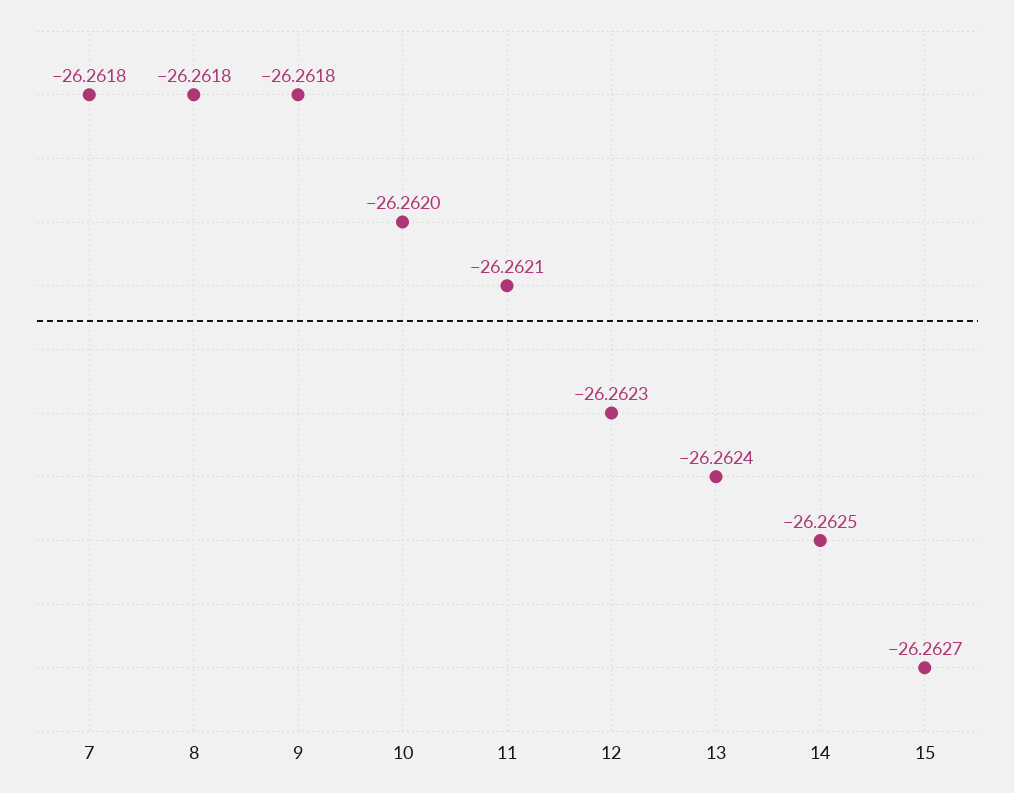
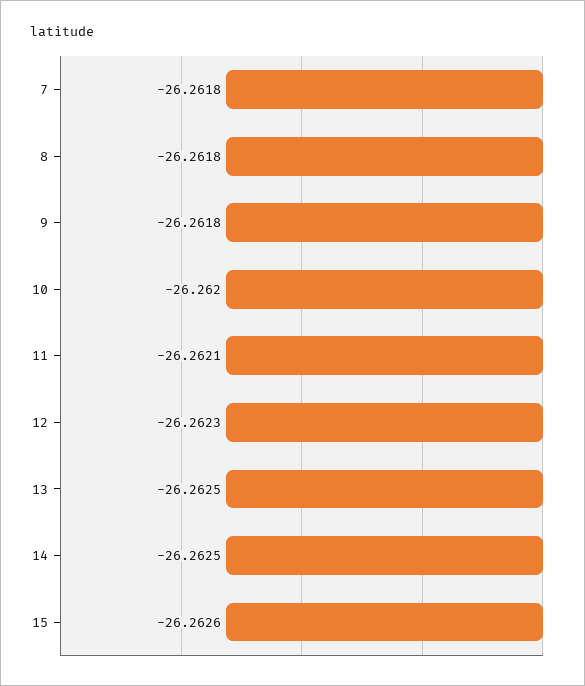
  {
    "7": -26.2618,
    "8": -26.2618,
    "9": -26.2618,
    "10": -26.262,
    "11": -26.2621,
    "12": -26.2623,
-   "13": -26.2624,
+   "13": -26.2625,
    "14": -26.2625,
-   "15": -26.2627
+   "15": -26.2626
  }

